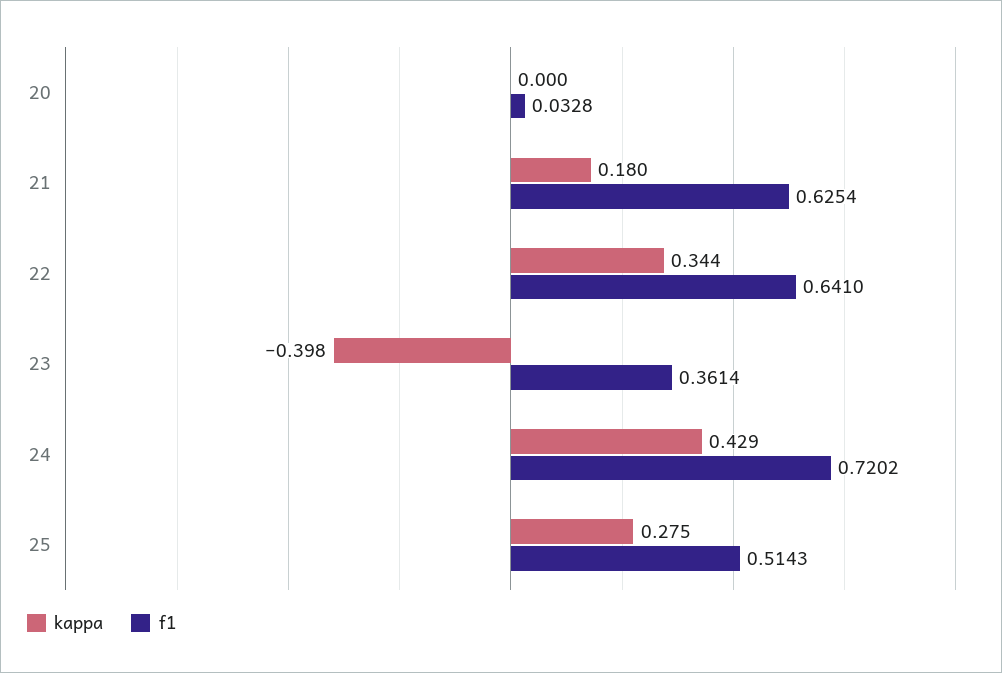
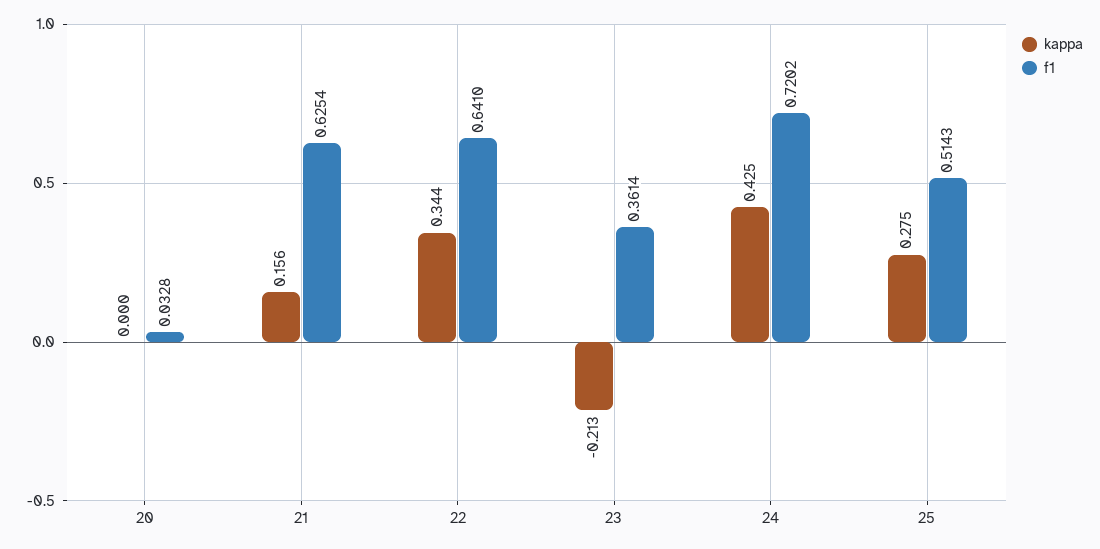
  {
    "kappa": {
      "20": 0,
-     "21": 0.18,
+     "21": 0.156,
      "22": 0.344,
-     "23": -0.398,
+     "23": -0.213,
-     "24": 0.429,
+     "24": 0.425,
      "25": 0.275
    },
    "f1": {
      "20": 0.0328,
      "21": 0.6254,
      "22": 0.641,
      "23": 0.3614,
      "24": 0.7202,
      "25": 0.5143
    }
  }

